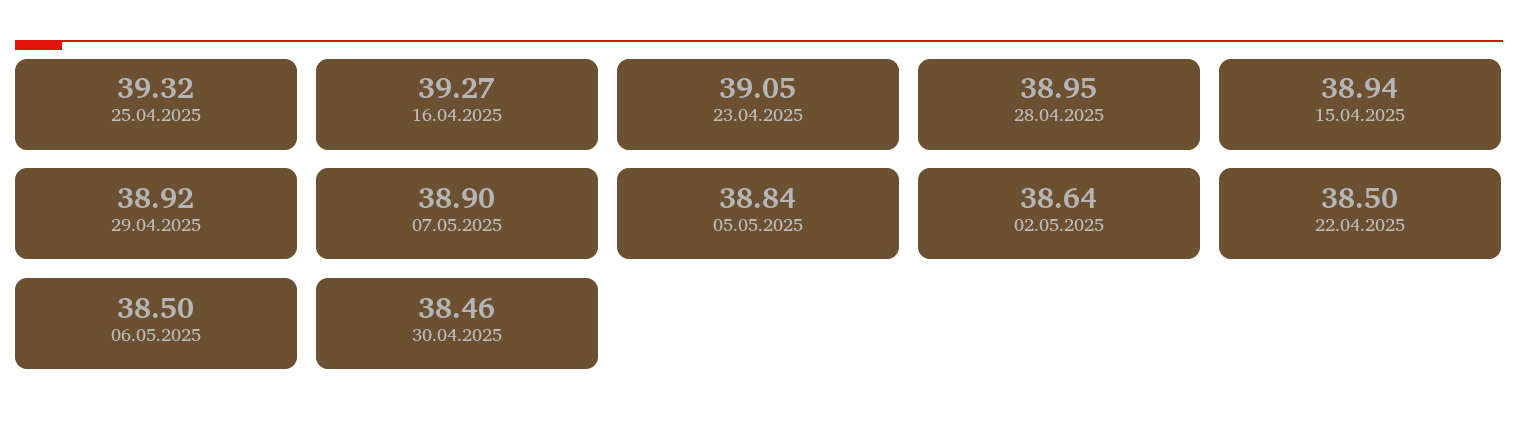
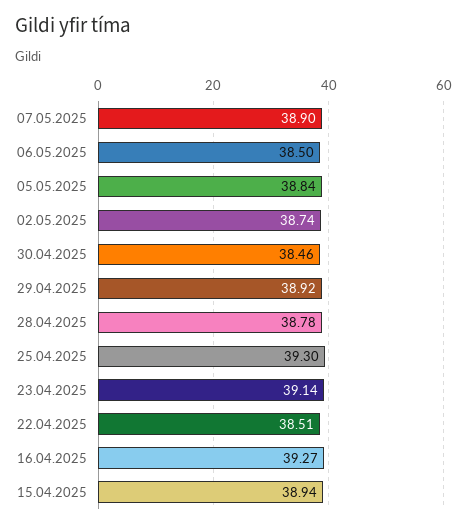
  {
-   "25.04.2025": 39.32,
+   "25.04.2025": 39.3,
    "16.04.2025": 39.27,
-   "23.04.2025": 39.05,
+   "23.04.2025": 39.14,
-   "28.04.2025": 38.95,
+   "28.04.2025": 38.78,
    "15.04.2025": 38.94,
    "29.04.2025": 38.92,
    "07.05.2025": 38.9,
    "05.05.2025": 38.84,
-   "02.05.2025": 38.64,
+   "02.05.2025": 38.74,
-   "22.04.2025": 38.5,
+   "22.04.2025": 38.51,
    "06.05.2025": 38.5,
    "30.04.2025": 38.46
  }

